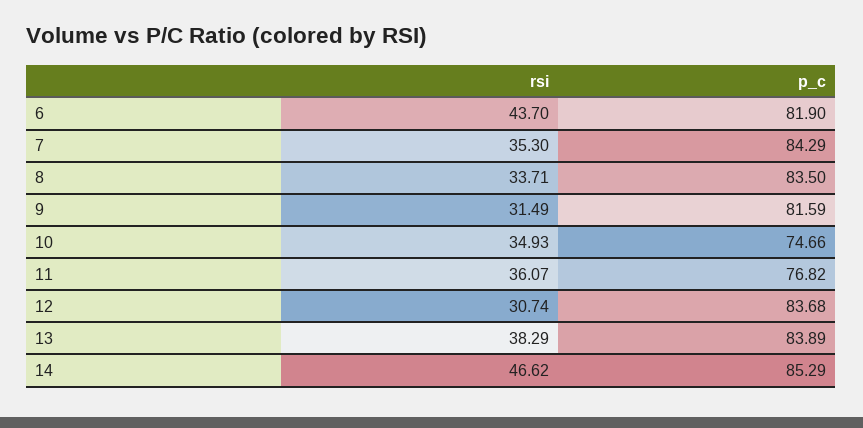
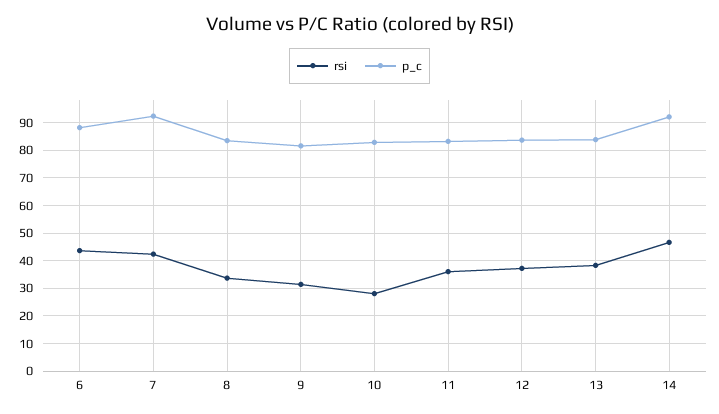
  {
    "rsi": {
      "6": 43.7,
-     "7": 35.3,
+     "7": 42.5,
      "8": 33.71,
      "9": 31.49,
-     "10": 34.93,
+     "10": 27.5,
      "11": 36.07,
-     "12": 30.74,
+     "12": 37.5,
      "13": 38.29,
      "14": 46.62
    },
    "p_c": {
-     "6": 81.9,
+     "6": 87.5,
-     "7": 84.29,
+     "7": 92.5,
      "8": 83.5,
      "9": 81.59,
-     "10": 74.66,
+     "10": 82.5,
-     "11": 76.82,
+     "11": 82.5,
      "12": 83.68,
      "13": 83.89,
-     "14": 85.29
+     "14": 92.5
    }
  }

